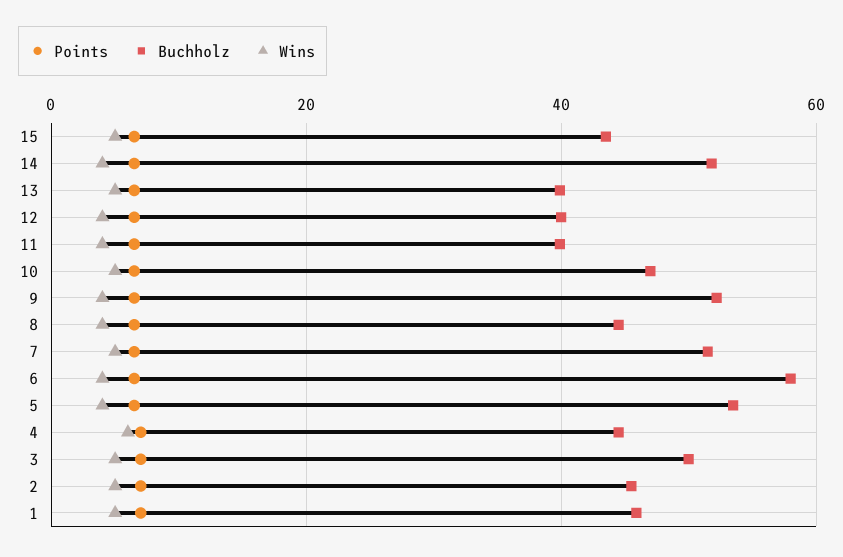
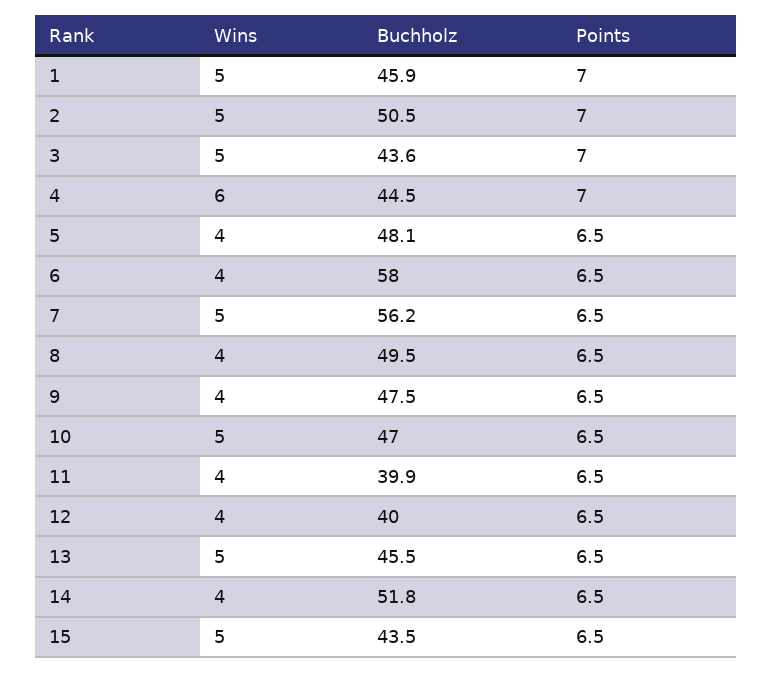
  {
    "Points": {
      "15": 6.5,
      "14": 6.5,
      "13": 6.5,
      "12": 6.5,
      "11": 6.5,
      "10": 6.5,
      "9": 6.5,
      "8": 6.5,
      "7": 6.5,
      "6": 6.5,
      "5": 6.5,
      "4": 7,
      "3": 7,
      "2": 7,
      "1": 7
    },
    "Buchholz": {
      "15": 43.5,
      "14": 51.8,
-     "13": 40,
+     "13": 45.5,
      "12": 40,
      "11": 39.9,
      "10": 47,
-     "9": 52,
+     "9": 47.5,
-     "8": 44,
+     "8": 49.5,
-     "7": 52,
+     "7": 56.2,
      "6": 58,
-     "5": 54,
+     "5": 48.1,
      "4": 44.5,
-     "3": 50,
+     "3": 43.6,
-     "2": 46,
+     "2": 50.5,
      "1": 45.9
    },
    "Wins": {
      "15": 5,
      "14": 4,
      "13": 5,
      "12": 4,
      "11": 4,
      "10": 5,
      "9": 4,
      "8": 4,
      "7": 5,
      "6": 4,
      "5": 4,
      "4": 6,
      "3": 5,
      "2": 5,
      "1": 5
    }
  }

